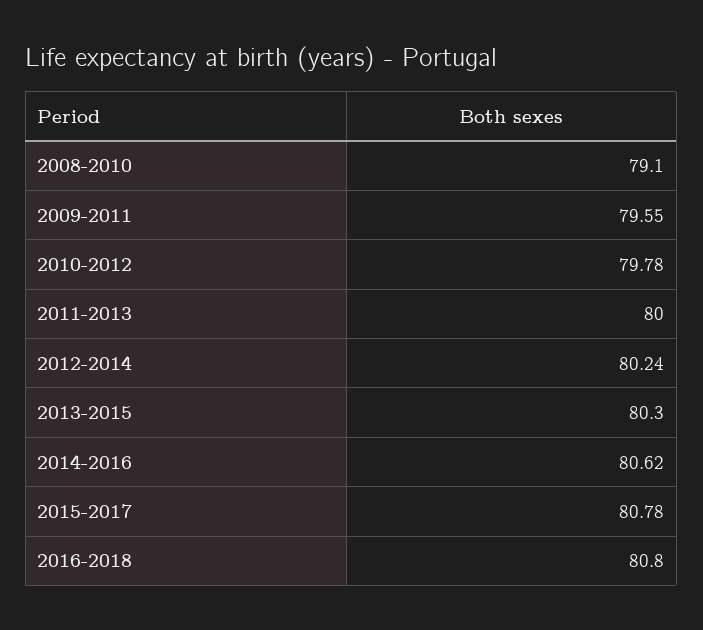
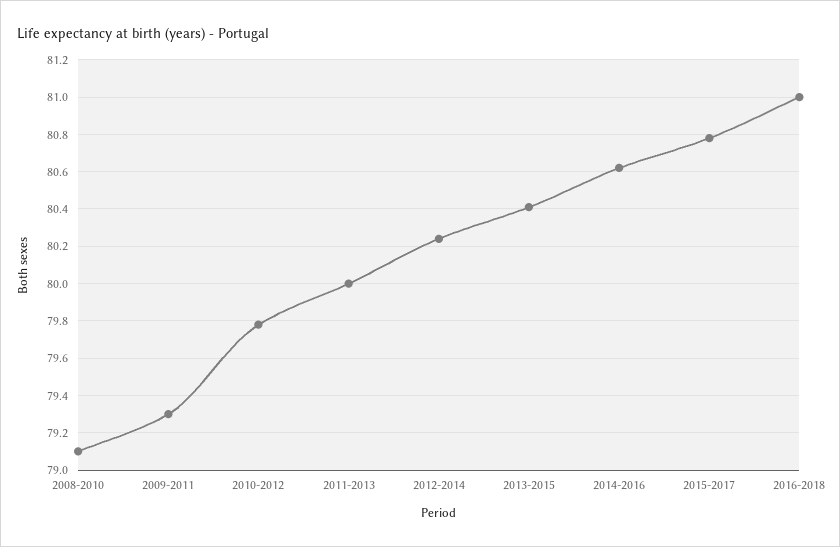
  {
    "2008-2010": 79.1,
-   "2009-2011": 79.55,
+   "2009-2011": 79.3,
    "2010-2012": 79.78,
    "2011-2013": 80,
    "2012-2014": 80.24,
-   "2013-2015": 80.3,
+   "2013-2015": 80.4,
    "2014-2016": 80.62,
    "2015-2017": 80.78,
-   "2016-2018": 80.8
+   "2016-2018": 81
  }

